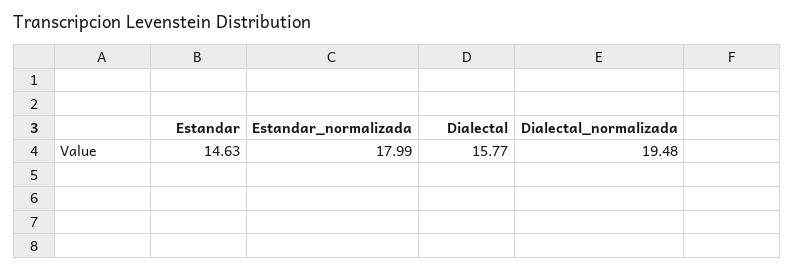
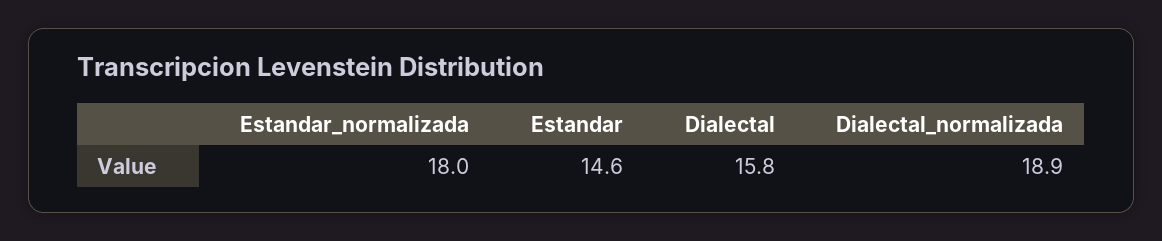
  {
    "Estandar": 14.63,
    "Estandar_normalizada": 17.99,
    "Dialectal": 15.77,
-   "Dialectal_normalizada": 19.48
+   "Dialectal_normalizada": 18.9
  }

